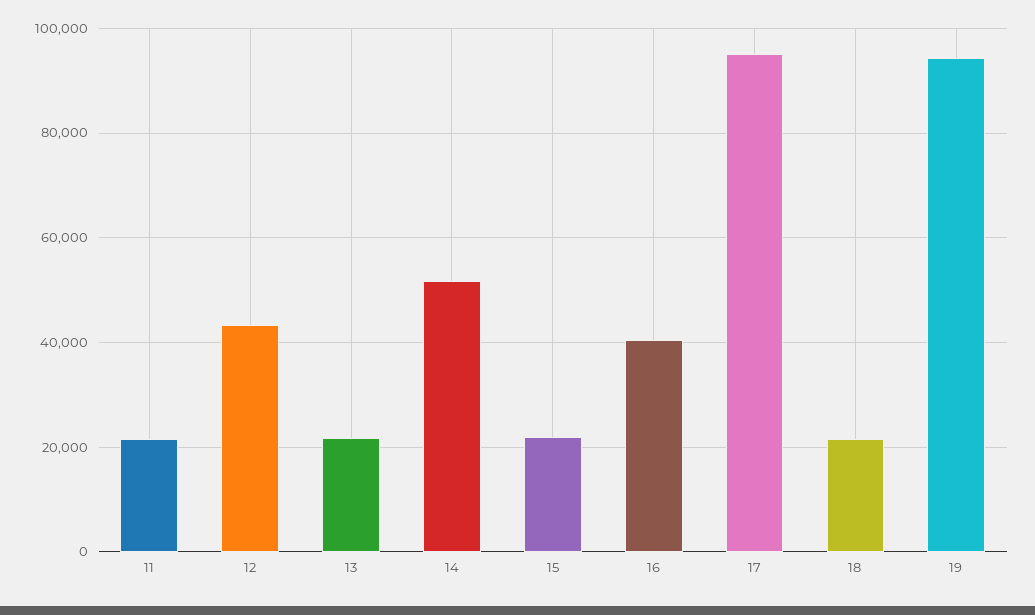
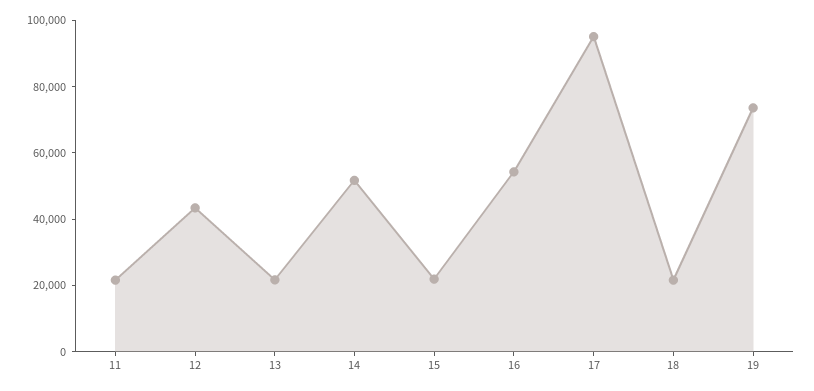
  {
    "11": 22000,
    "12": 44000,
    "13": 22000,
    "14": 52000,
    "15": 22000,
-   "16": 40000,
+   "16": 55000,
    "17": 96000,
    "18": 22000,
-   "19": 94000
+   "19": 75000
  }

